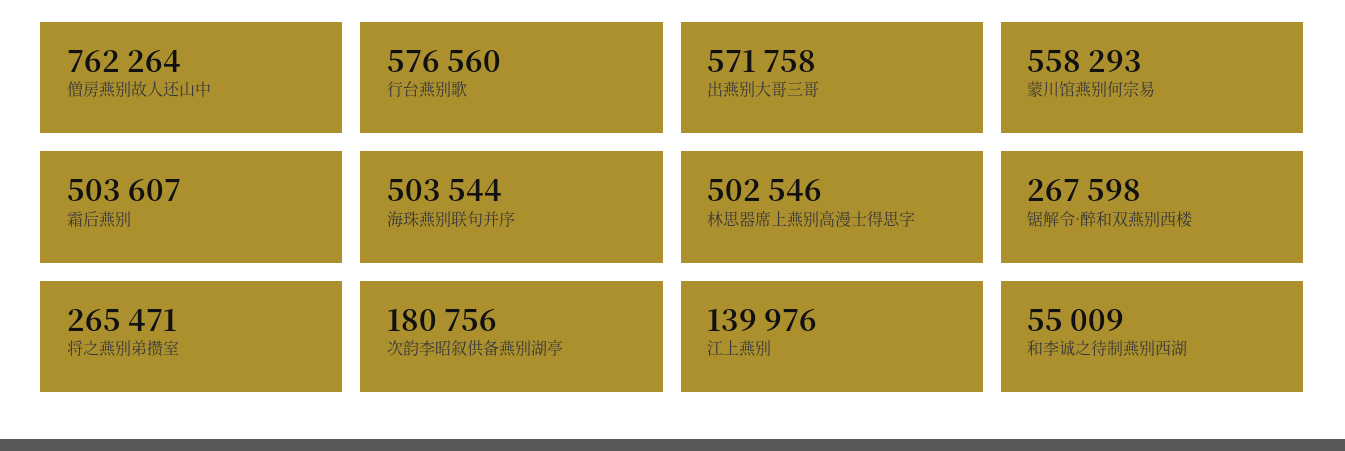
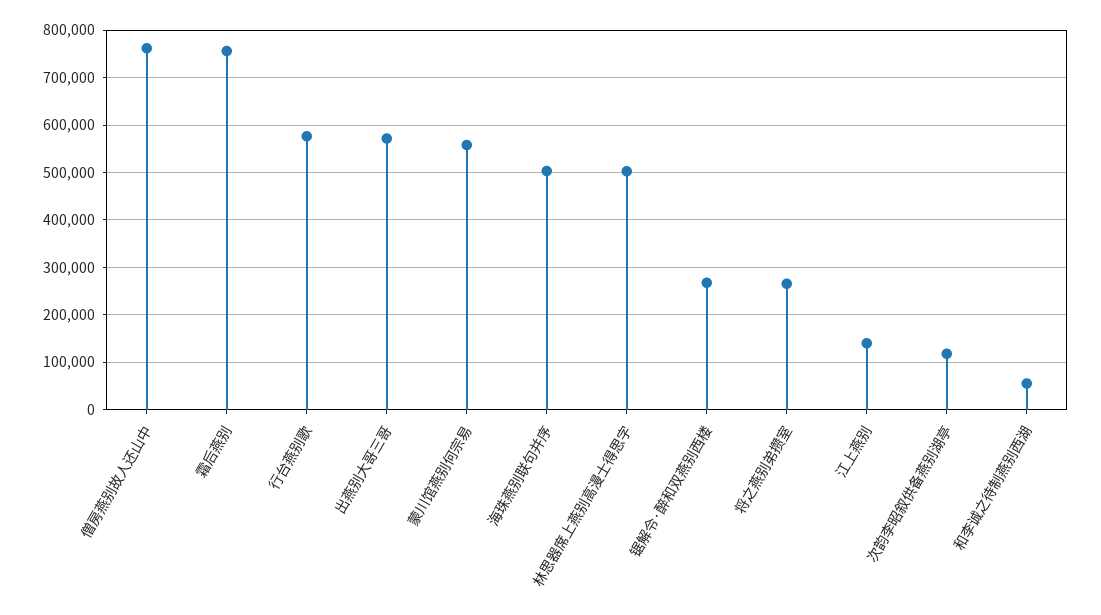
  {
    "僧房燕别故人还山中": 762264,
    "行台燕别歌": 576560,
    "出燕别大哥三哥": 571758,
    "蒙川馆燕别何宗易": 558293,
-   "霜后燕别": 503607,
+   "霜后燕别": 760000,
    "海珠燕别联句并序": 503544,
    "林思器席上燕别高漫士得思字": 502546,
    "锯解令·醉和双燕别西楼": 267598,
    "将之燕别弟攒室": 265471,
-   "次韵李昭叙供备燕别湖亭": 180756,
+   "次韵李昭叙供备燕别湖亭": 120000,
    "江上燕别": 139976,
    "和李诚之待制燕别西湖": 55009
  }

